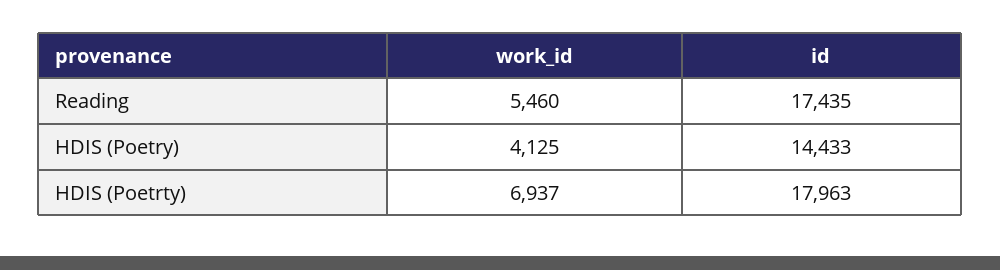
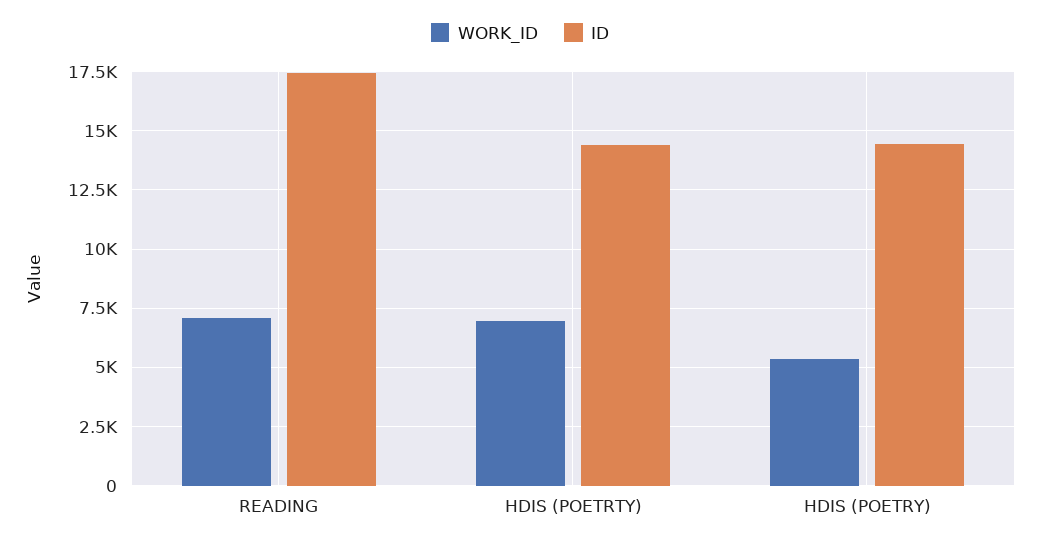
  {
    "work_id": {
-     "Reading": 5460,
+     "Reading": 7000,
-     "HDIS (Poetry)": 4125,
+     "HDIS (Poetry)": 5500,
      "HDIS (Poetrty)": 6937
    },
    "id": {
      "Reading": 17435,
      "HDIS (Poetry)": 14433,
-     "HDIS (Poetrty)": 17963
+     "HDIS (Poetrty)": 14500
    }
  }

